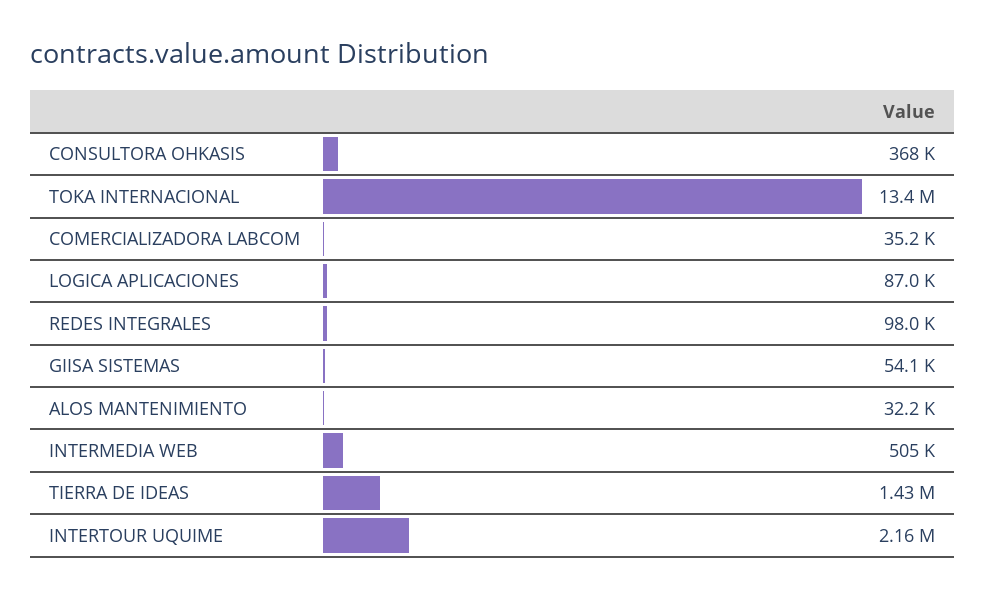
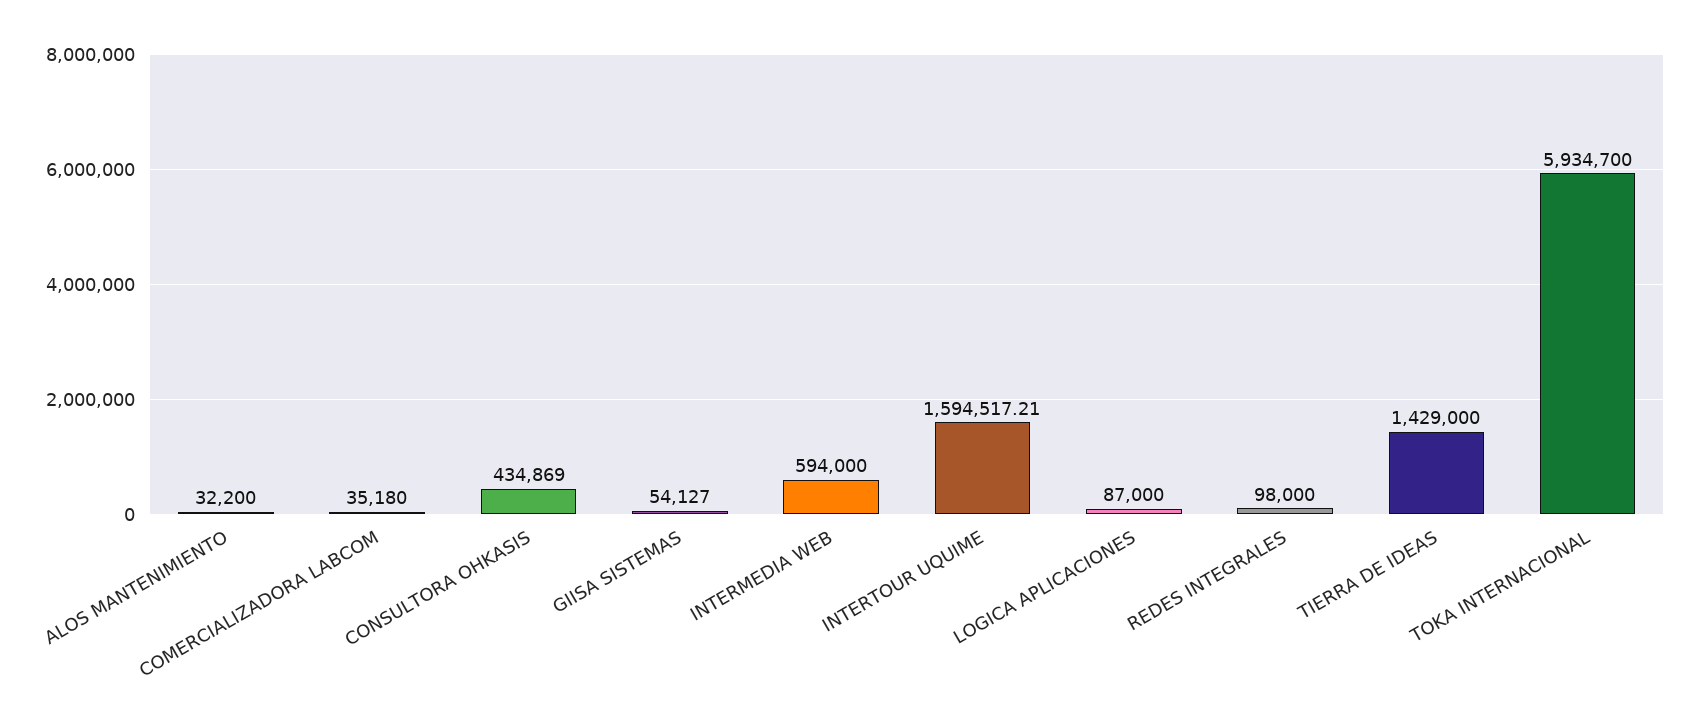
  {
-   "CONSULTORA OHKASIS": 368000,
+   "CONSULTORA OHKASIS": 434869,
-   "TOKA INTERNACIONAL": 13400000,
+   "TOKA INTERNACIONAL": 5934700,
    "COMERCIALIZADORA LABCOM": 35180,
    "LOGICA APLICACIONES": 87000,
    "REDES INTEGRALES": 98000,
    "GIISA SISTEMAS": 54127,
    "ALOS MANTENIMIENTO": 32200,
-   "INTERMEDIA WEB": 505000,
+   "INTERMEDIA WEB": 594000,
    "TIERRA DE IDEAS": 1429000,
-   "INTERTOUR UQUIME": 2160000
+   "INTERTOUR UQUIME": 1594517.21
  }

